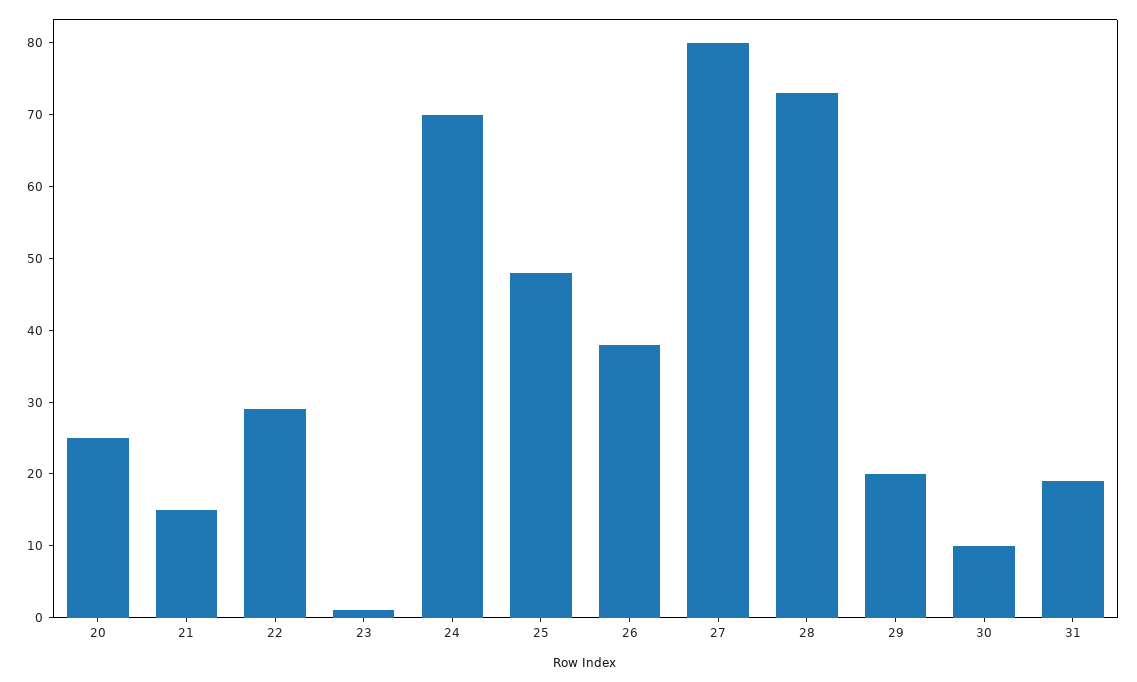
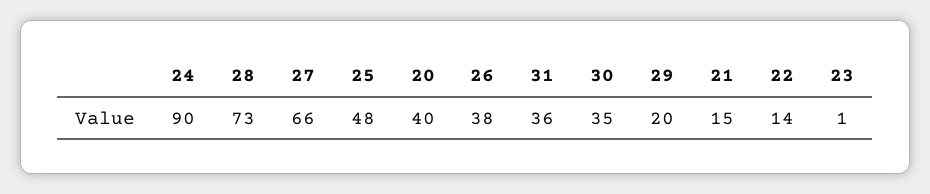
  {
-   "20": 25,
+   "20": 40,
    "21": 15,
-   "22": 30,
+   "22": 14,
    "23": 1,
-   "24": 70,
+   "24": 90,
    "25": 48,
    "26": 38,
-   "27": 80,
+   "27": 66,
    "28": 73,
    "29": 20,
-   "30": 10,
+   "30": 35,
-   "31": 20
+   "31": 36
  }

